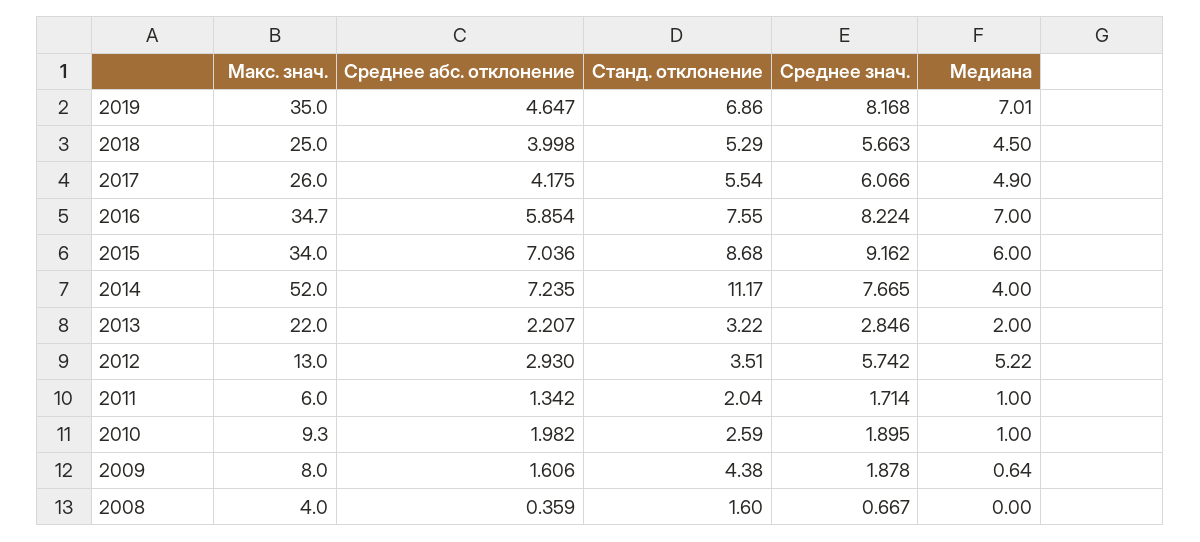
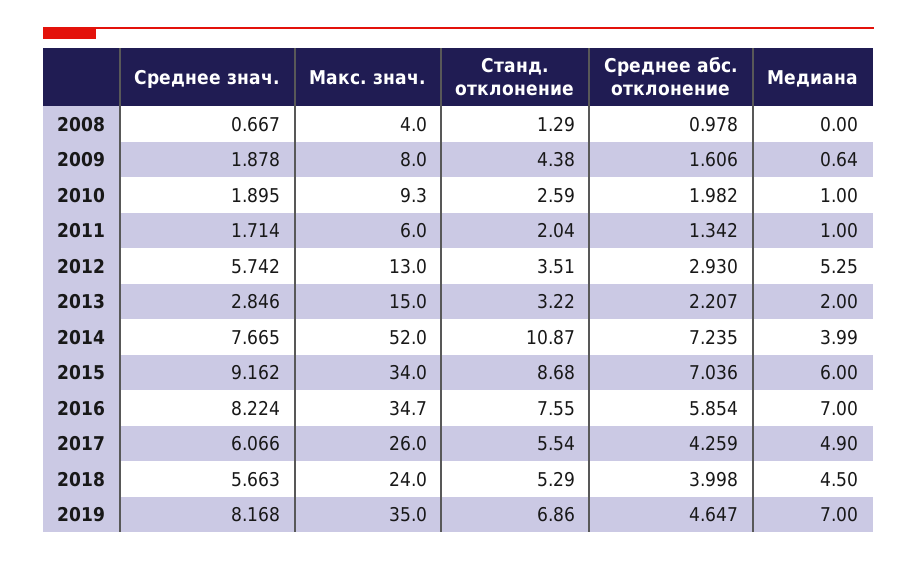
  {
    "Макс. знач.": {
      "2019": 35,
-     "2018": 25,
+     "2018": 24,
      "2017": 26,
      "2016": 34.7,
      "2015": 34,
      "2014": 52,
-     "2013": 22,
+     "2013": 15,
      "2012": 13,
      "2011": 6,
      "2010": 9.3,
      "2009": 8,
      "2008": 4
    },
    "Среднее абс. отклонение": {
      "2019": 4.647,
      "2018": 3.998,
-     "2017": 4.175,
+     "2017": 4.259,
      "2016": 5.854,
      "2015": 7.036,
      "2014": 7.235,
      "2013": 2.207,
      "2012": 2.93,
      "2011": 1.342,
      "2010": 1.982,
      "2009": 1.606,
-     "2008": 0.359
+     "2008": 0.978
    },
    "Станд. отклонение": {
      "2019": 6.86,
      "2018": 5.29,
      "2017": 5.54,
      "2016": 7.55,
      "2015": 8.68,
-     "2014": 11.17,
+     "2014": 10.87,
      "2013": 3.22,
      "2012": 3.51,
      "2011": 2.04,
      "2010": 2.59,
      "2009": 4.38,
-     "2008": 1.6
+     "2008": 1.29
    },
    "Среднее знач.": {
      "2019": 8.168,
      "2018": 5.663,
      "2017": 6.066,
      "2016": 8.224,
      "2015": 9.162,
      "2014": 7.665,
      "2013": 2.846,
      "2012": 5.742,
      "2011": 1.714,
      "2010": 1.895,
      "2009": 1.878,
      "2008": 0.667
    },
    "Медиана": {
-     "2019": 7.01,
+     "2019": 7,
      "2018": 4.5,
      "2017": 4.9,
      "2016": 7,
      "2015": 6,
-     "2014": 4,
+     "2014": 3.99,
      "2013": 2,
-     "2012": 5.22,
+     "2012": 5.25,
      "2011": 1,
      "2010": 1,
      "2009": 0.64,
      "2008": 0
    }
  }

